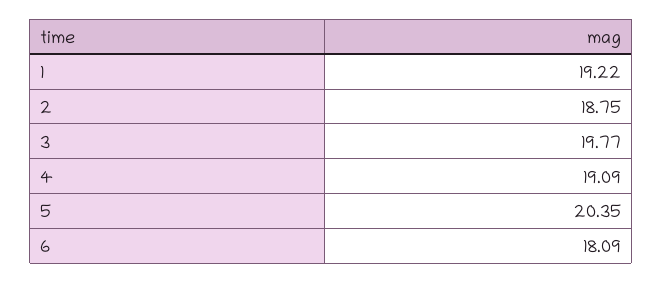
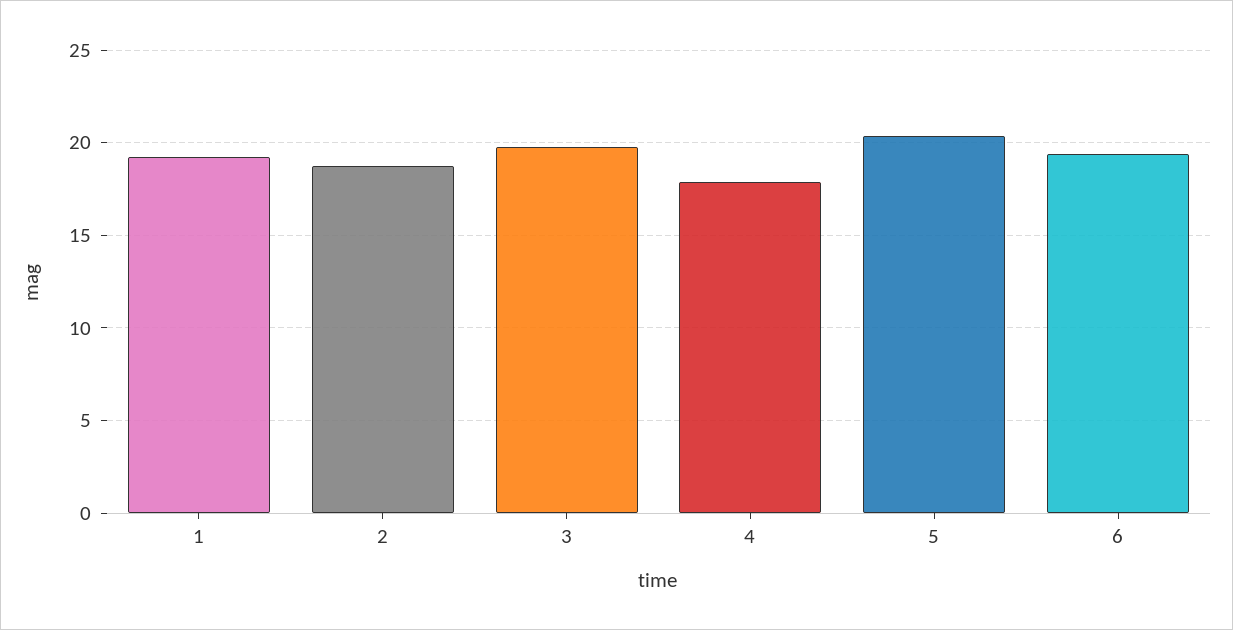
  {
    "1": 19.22,
    "2": 18.75,
    "3": 19.77,
-   "4": 19.09,
+   "4": 18,
    "5": 20.35,
-   "6": 18.09
+   "6": 19.5
  }

